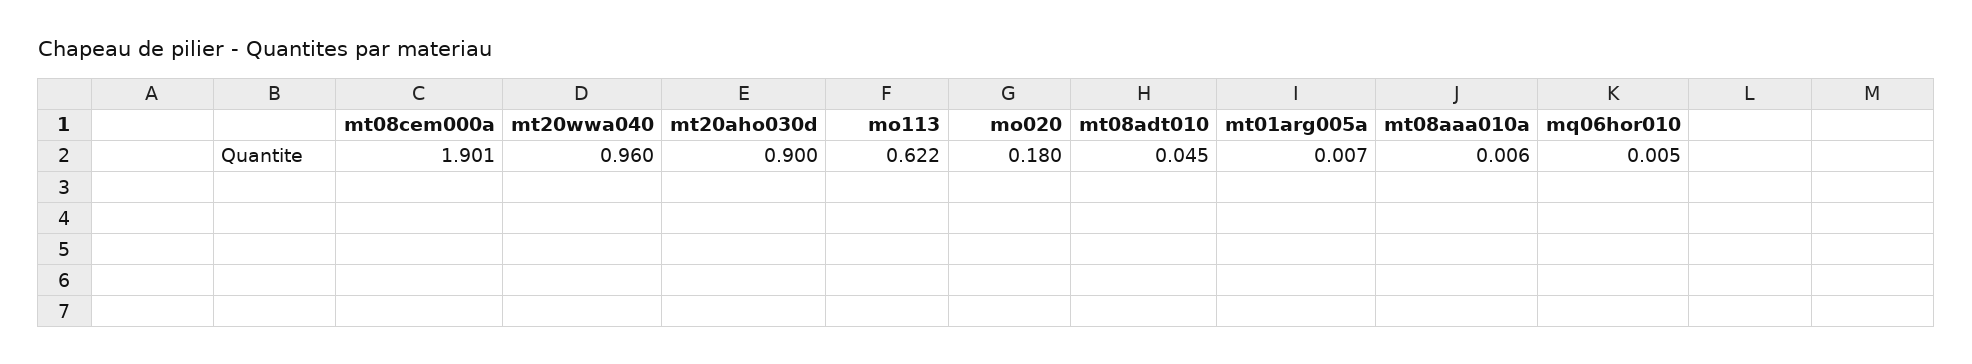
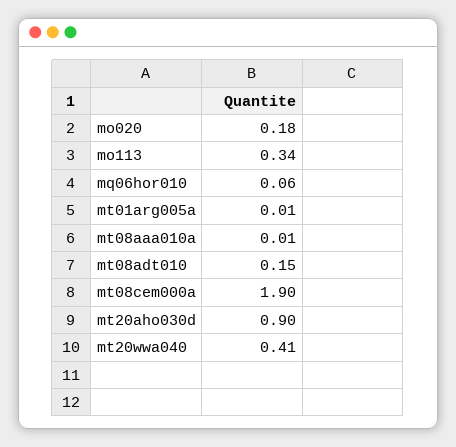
  {
    "mt08cem000a": 1.901,
-   "mt20wwa040": 0.96,
+   "mt20wwa040": 0.41,
    "mt20aho030d": 0.9,
-   "mo113": 0.622,
+   "mo113": 0.34,
    "mo020": 0.18,
-   "mt08adt010": 0.045,
+   "mt08adt010": 0.15,
    "mt01arg005a": 0.007,
    "mt08aaa010a": 0.006,
-   "mq06hor010": 0.005
+   "mq06hor010": 0.06
  }

